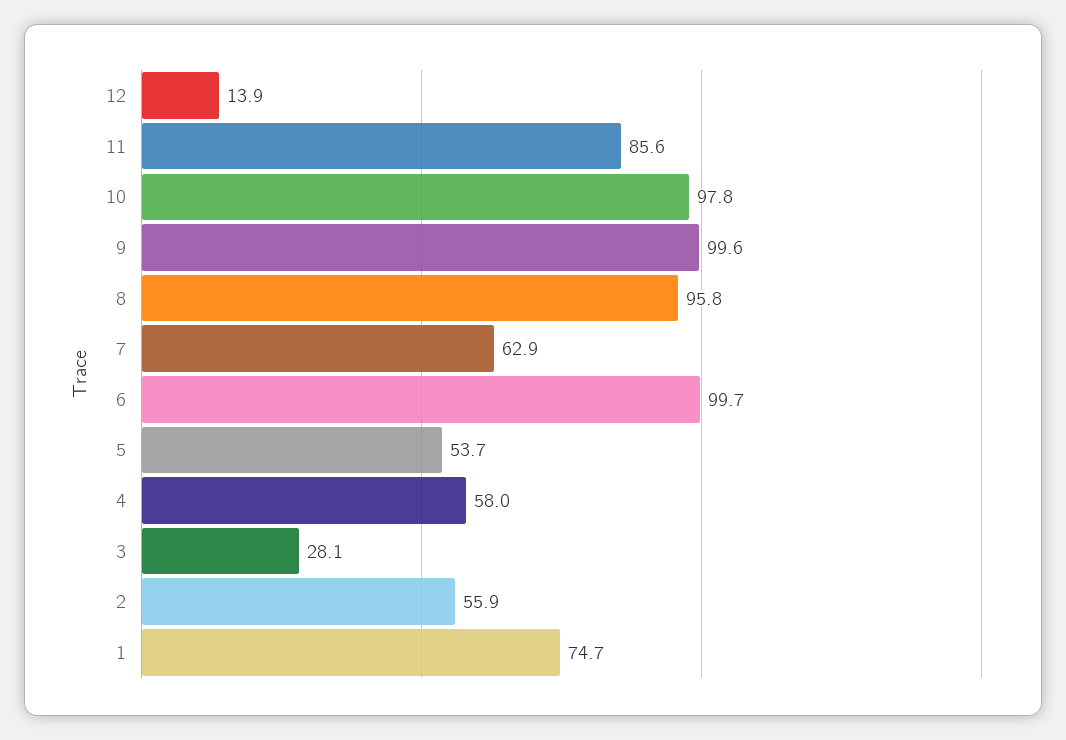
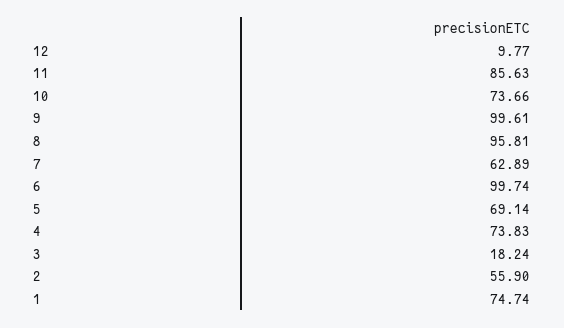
  {
-   "12": 13.9,
+   "12": 9.77,
    "11": 85.63,
-   "10": 97.8,
+   "10": 73.66,
    "9": 99.61,
    "8": 95.81,
    "7": 62.89,
    "6": 99.74,
-   "5": 53.7,
+   "5": 69.14,
-   "4": 58,
+   "4": 73.83,
-   "3": 28.1,
+   "3": 18.24,
    "2": 55.9,
    "1": 74.74
  }

